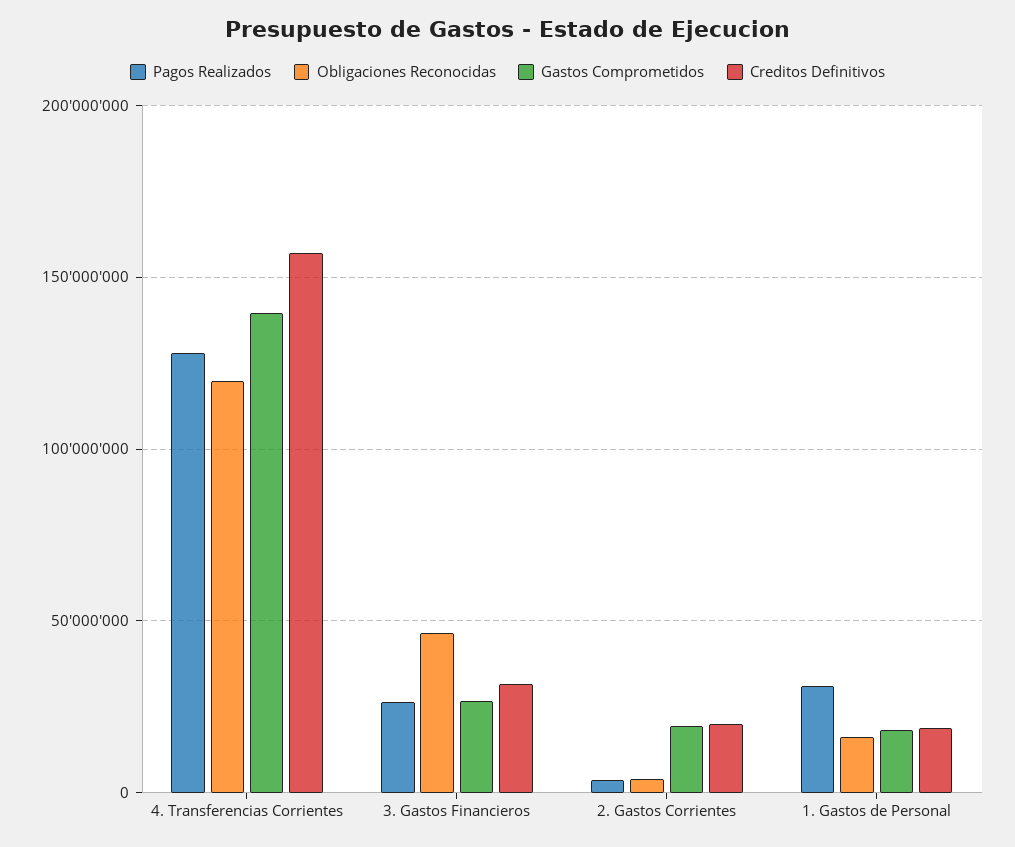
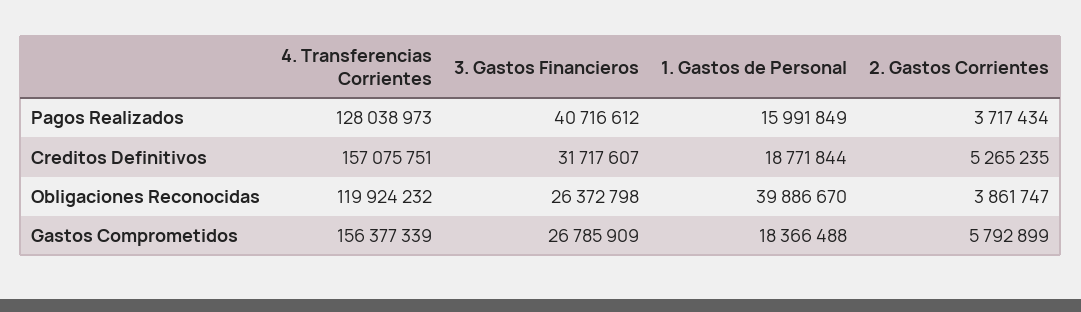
  {
    "Pagos Realizados": {
      "4. Transferencias Corrientes": 128038973,
-     "3. Gastos Financieros": 25000000,
+     "3. Gastos Financieros": 40716612,
      "2. Gastos Corrientes": 3717434,
-     "1. Gastos de Personal": 30000000
+     "1. Gastos de Personal": 15991849
    },
    "Obligaciones Reconocidas": {
      "4. Transferencias Corrientes": 119924232,
-     "3. Gastos Financieros": 45000000,
+     "3. Gastos Financieros": 26372798,
      "2. Gastos Corrientes": 3861747,
-     "1. Gastos de Personal": 15000000
+     "1. Gastos de Personal": 39886670
    },
    "Gastos Comprometidos": {
-     "4. Transferencias Corrientes": 140000000,
+     "4. Transferencias Corrientes": 156377339,
      "3. Gastos Financieros": 26785909,
-     "2. Gastos Corrientes": 20000000,
+     "2. Gastos Corrientes": 5792899,
      "1. Gastos de Personal": 18366488
    },
    "Creditos Definitivos": {
      "4. Transferencias Corrientes": 157075751,
      "3. Gastos Financieros": 31717607,
-     "2. Gastos Corrientes": 20000000,
+     "2. Gastos Corrientes": 5265235,
      "1. Gastos de Personal": 18771844
    }
  }

